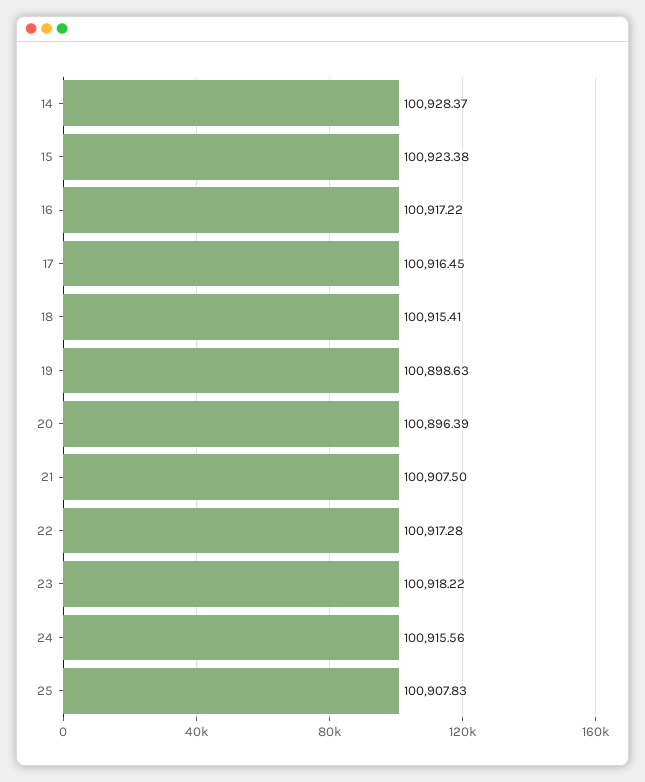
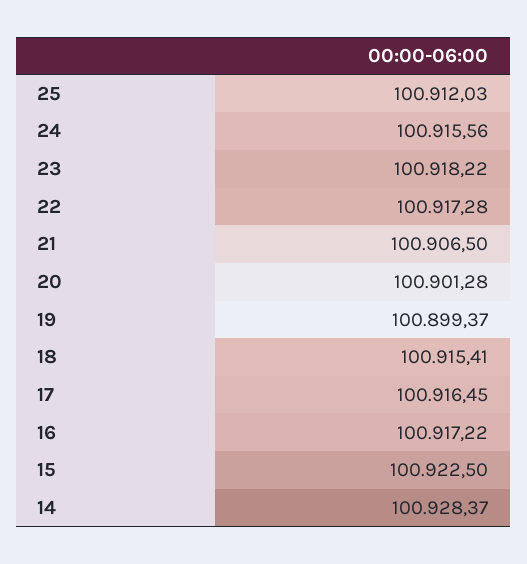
  {
    "14": 100928.37,
-   "15": 100923.38,
+   "15": 100922.5,
    "16": 100917.22,
    "17": 100916.45,
    "18": 100915.41,
-   "19": 100898.63,
+   "19": 100899.37,
-   "20": 100896.39,
+   "20": 100901.28,
-   "21": 100907.5,
+   "21": 100906.5,
    "22": 100917.28,
    "23": 100918.22,
    "24": 100915.56,
-   "25": 100907.83
+   "25": 100912.03
  }

